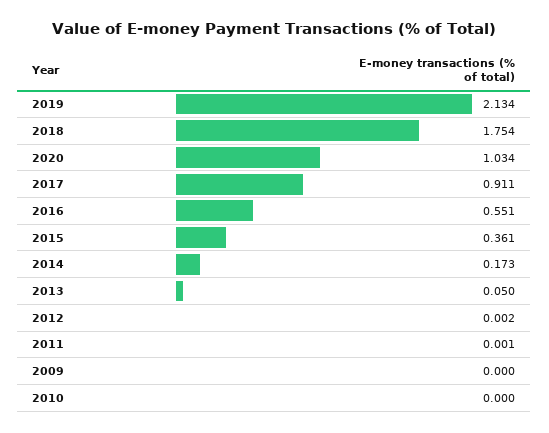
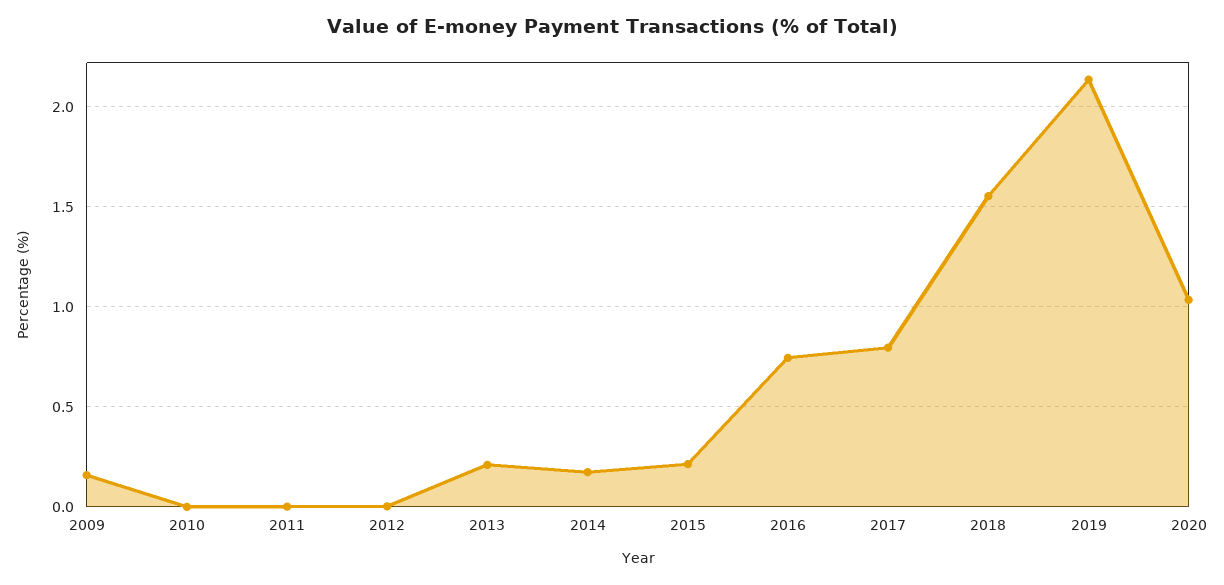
  {
    "2019": 2.134,
-   "2018": 1.754,
+   "2018": 1.55,
    "2020": 1.034,
-   "2017": 0.911,
+   "2017": 0.8,
-   "2016": 0.551,
+   "2016": 0.75,
-   "2015": 0.361,
+   "2015": 0.2,
    "2014": 0.173,
-   "2013": 0.05,
+   "2013": 0.2,
    "2012": 0.002,
    "2011": 0.001,
-   "2009": 0,
+   "2009": 0.15,
    "2010": 0
  }

